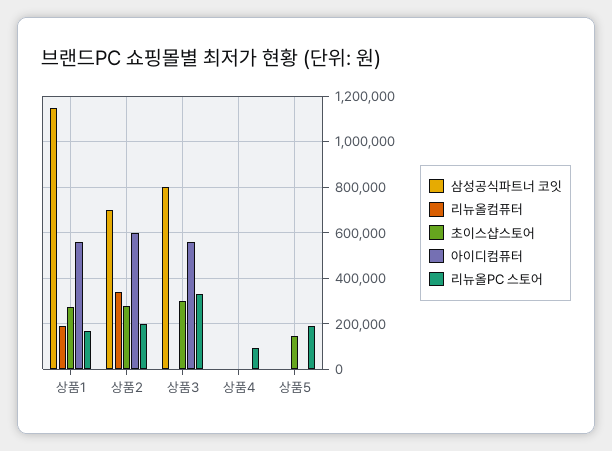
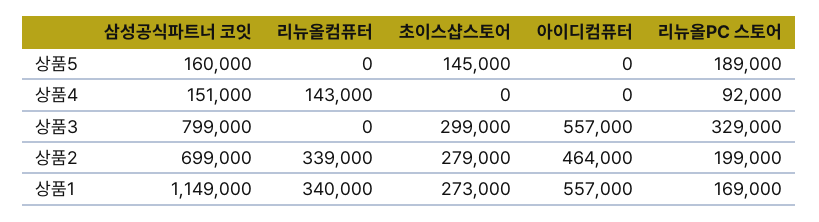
  {
    "삼성공식파트너 코잇": {
      "상품1": 1149000,
      "상품2": 699000,
      "상품3": 799000,
-     "상품4": 0,
+     "상품4": 151000,
-     "상품5": 0
+     "상품5": 160000
    },
    "리뉴올컴퓨터": {
-     "상품1": 200000,
+     "상품1": 340000,
      "상품2": 339000,
      "상품3": 0,
-     "상품4": 0,
+     "상품4": 143000,
      "상품5": 0
    },
    "초이스샵스토어": {
      "상품1": 273000,
      "상품2": 279000,
      "상품3": 299000,
      "상품4": 0,
      "상품5": 145000
    },
    "아이디컴퓨터": {
      "상품1": 557000,
-     "상품2": 600000,
+     "상품2": 464000,
      "상품3": 557000,
      "상품4": 0,
      "상품5": 0
    },
    "리뉴올PC 스토어": {
      "상품1": 169000,
      "상품2": 199000,
      "상품3": 329000,
      "상품4": 92000,
      "상품5": 189000
    }
  }

